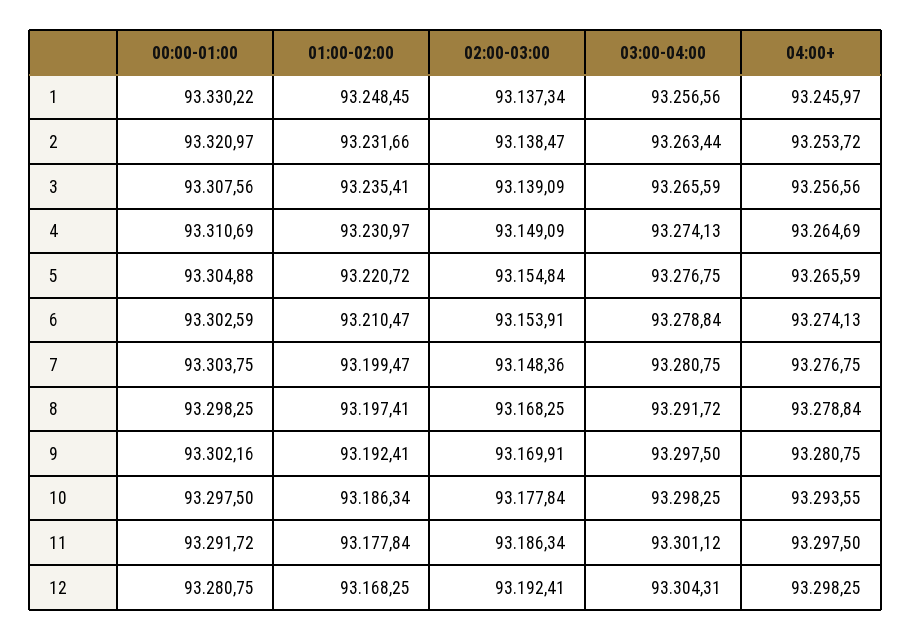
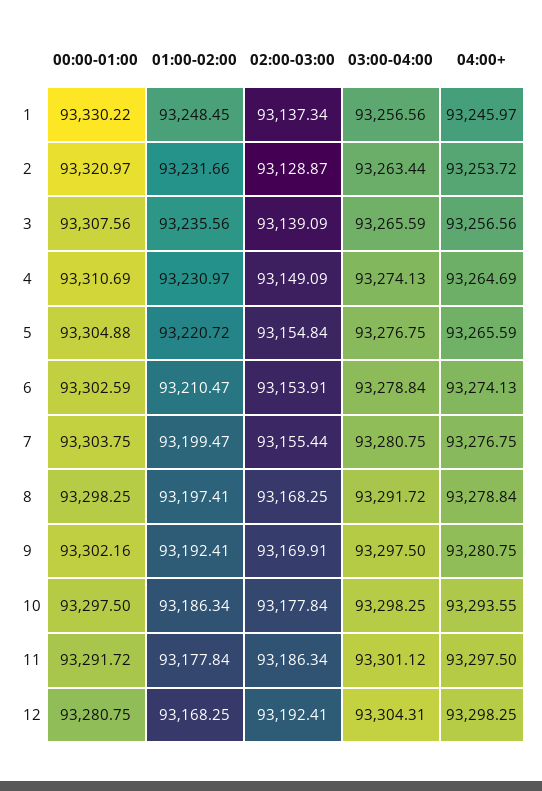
  {
    "00:00-01:00": {
      "1": 93330.22,
      "2": 93320.97,
      "3": 93307.56,
      "4": 93310.69,
      "5": 93304.88,
      "6": 93302.59,
      "7": 93303.75,
      "8": 93298.25,
      "9": 93302.16,
      "10": 93297.5,
      "11": 93291.72,
      "12": 93280.75
    },
    "01:00-02:00": {
      "1": 93248.45,
      "2": 93231.66,
-     "3": 93235.41,
+     "3": 93235.56,
      "4": 93230.97,
      "5": 93220.72,
      "6": 93210.47,
      "7": 93199.47,
      "8": 93197.41,
      "9": 93192.41,
      "10": 93186.34,
      "11": 93177.84,
      "12": 93168.25
    },
    "02:00-03:00": {
      "1": 93137.34,
-     "2": 93138.47,
+     "2": 93128.87,
      "3": 93139.09,
      "4": 93149.09,
      "5": 93154.84,
      "6": 93153.91,
-     "7": 93148.36,
+     "7": 93155.44,
      "8": 93168.25,
      "9": 93169.91,
      "10": 93177.84,
      "11": 93186.34,
      "12": 93192.41
    },
    "03:00-04:00": {
      "1": 93256.56,
      "2": 93263.44,
      "3": 93265.59,
      "4": 93274.13,
      "5": 93276.75,
      "6": 93278.84,
      "7": 93280.75,
      "8": 93291.72,
      "9": 93297.5,
      "10": 93298.25,
      "11": 93301.12,
      "12": 93304.31
    },
    "04:00+": {
      "1": 93245.97,
      "2": 93253.72,
      "3": 93256.56,
      "4": 93264.69,
      "5": 93265.59,
      "6": 93274.13,
      "7": 93276.75,
      "8": 93278.84,
      "9": 93280.75,
      "10": 93293.55,
      "11": 93297.5,
      "12": 93298.25
    }
  }

